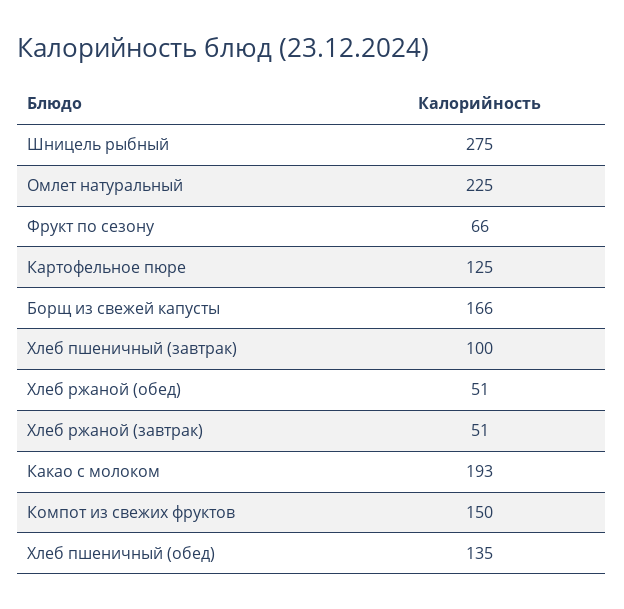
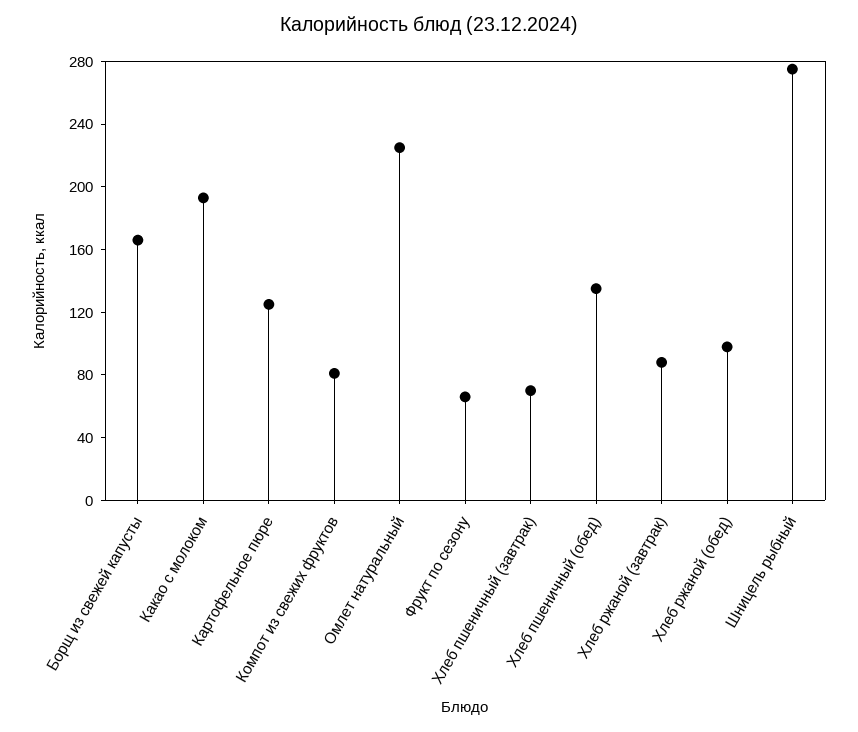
  {
    "Шницель рыбный": 275,
    "Омлет натуральный": 225,
    "Фрукт по сезону": 66,
    "Картофельное пюре": 125,
    "Борщ из свежей капусты": 166,
-   "Хлеб пшеничный (завтрак)": 100,
+   "Хлеб пшеничный (завтрак)": 70,
-   "Хлеб ржаной (обед)": 51,
+   "Хлеб ржаной (обед)": 100,
-   "Хлеб ржаной (завтрак)": 51,
+   "Хлеб ржаной (завтрак)": 90,
    "Какао с молоком": 193,
-   "Компот из свежих фруктов": 150,
+   "Компот из свежих фруктов": 80,
    "Хлеб пшеничный (обед)": 135
  }

